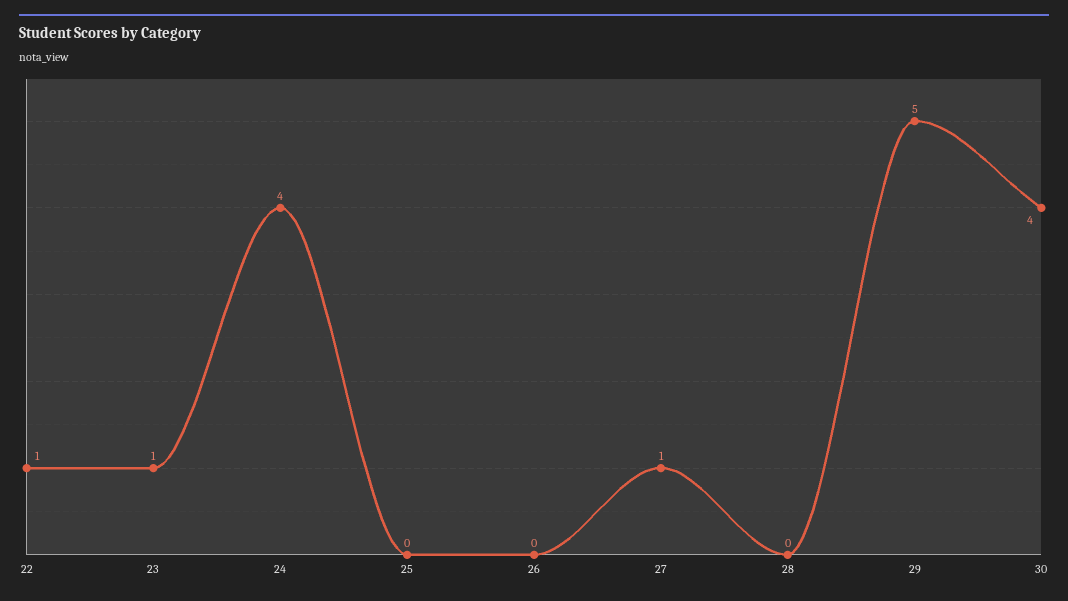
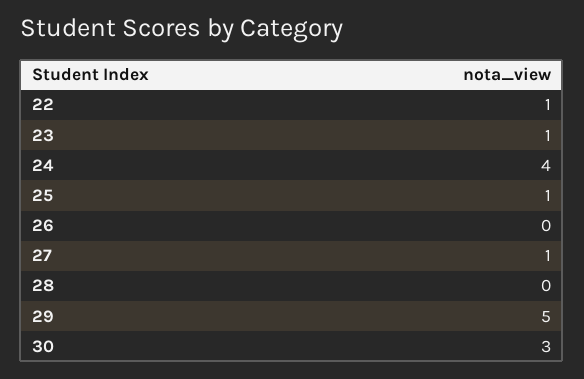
  {
    "22": 1,
    "23": 1,
    "24": 4,
-   "25": 0,
+   "25": 1,
    "26": 0,
    "27": 1,
    "28": 0,
    "29": 5,
-   "30": 4
+   "30": 3
  }

